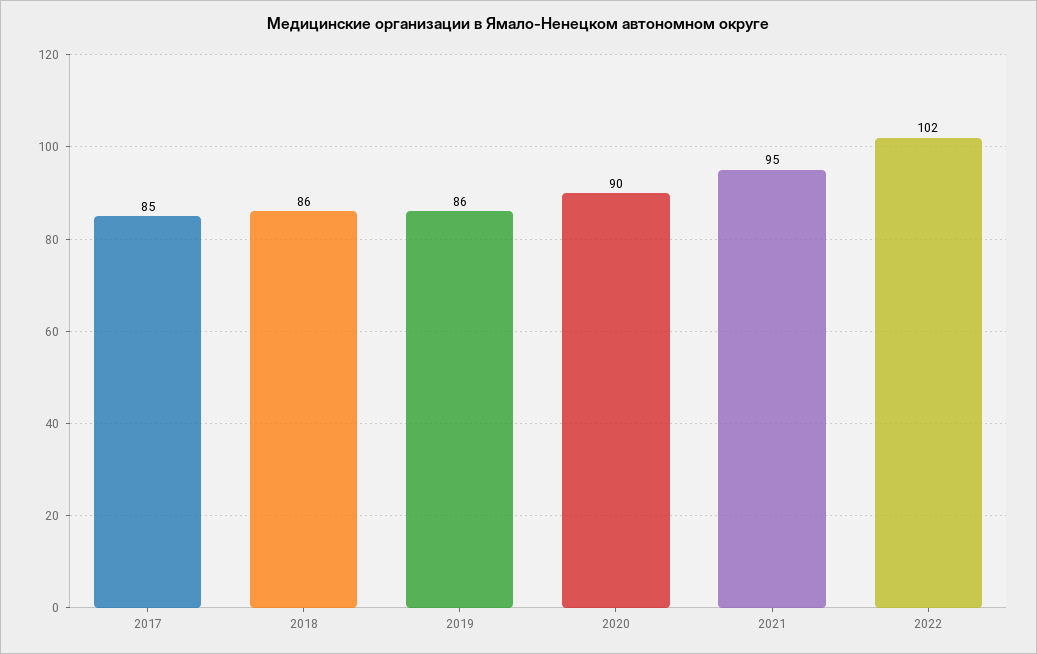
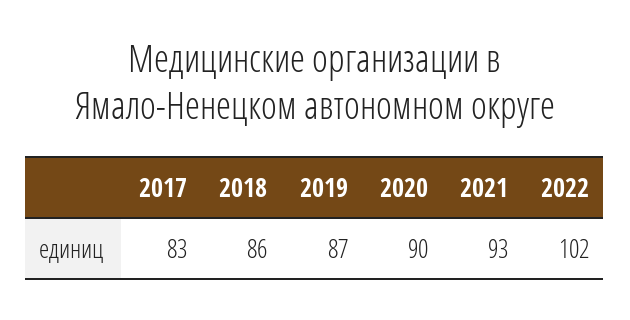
  {
-   "2017": 85,
+   "2017": 83,
    "2018": 86,
-   "2019": 86,
+   "2019": 87,
    "2020": 90,
-   "2021": 95,
+   "2021": 93,
    "2022": 102
  }

